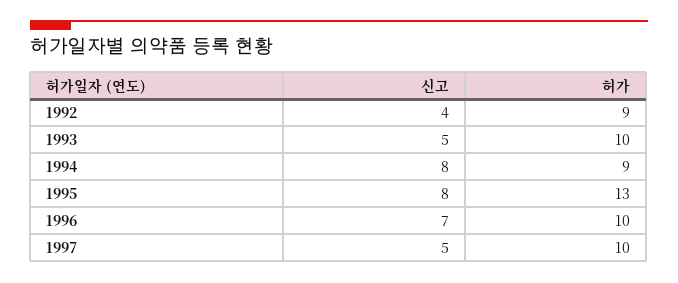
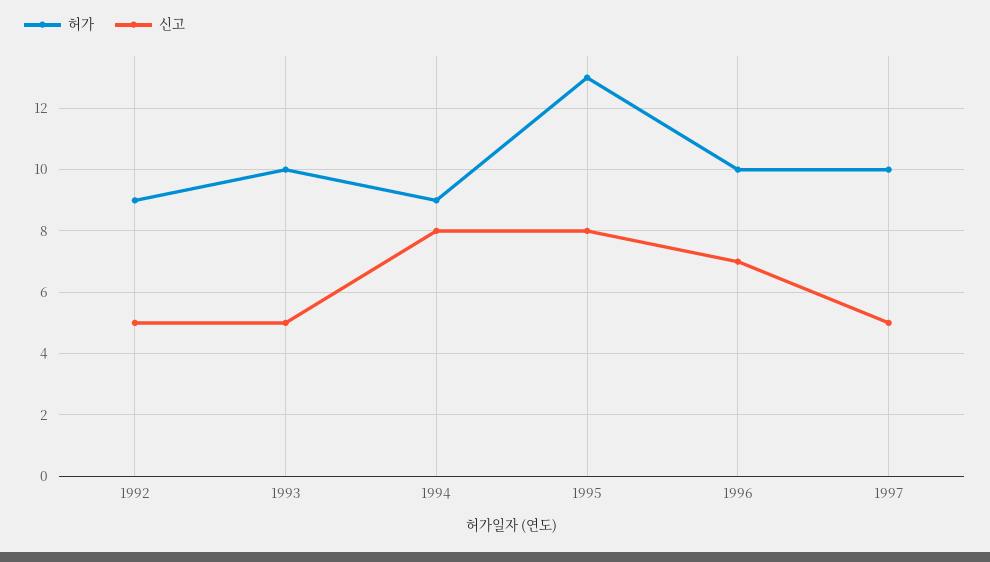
  {
    "신고": {
-     "1992": 4,
+     "1992": 5,
      "1993": 5,
      "1994": 8,
      "1995": 8,
      "1996": 7,
      "1997": 5
    },
    "허가": {
      "1992": 9,
      "1993": 10,
      "1994": 9,
      "1995": 13,
      "1996": 10,
      "1997": 10
    }
  }

